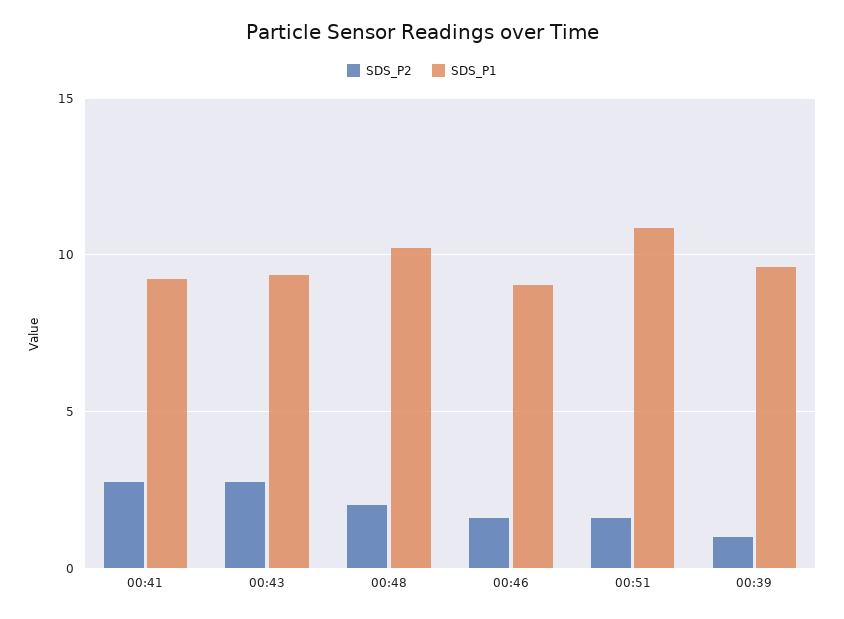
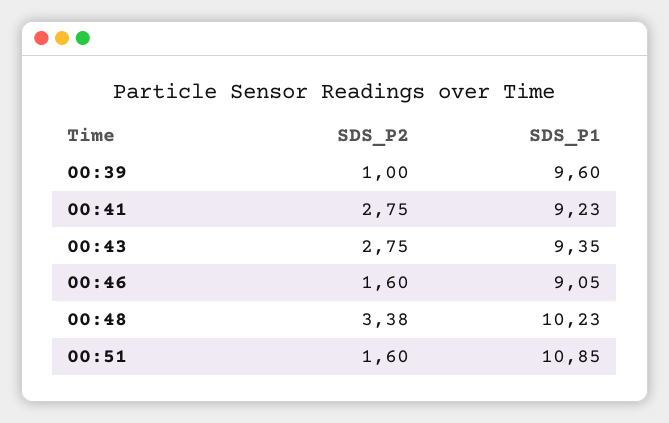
  {
    "SDS_P2": {
      "00:41": 2.75,
      "00:43": 2.75,
-     "00:48": 2,
+     "00:48": 3.38,
      "00:46": 1.6,
      "00:51": 1.6,
      "00:39": 1
    },
    "SDS_P1": {
      "00:41": 9.23,
      "00:43": 9.35,
      "00:48": 10.23,
      "00:46": 9.05,
      "00:51": 10.85,
      "00:39": 9.6
    }
  }

